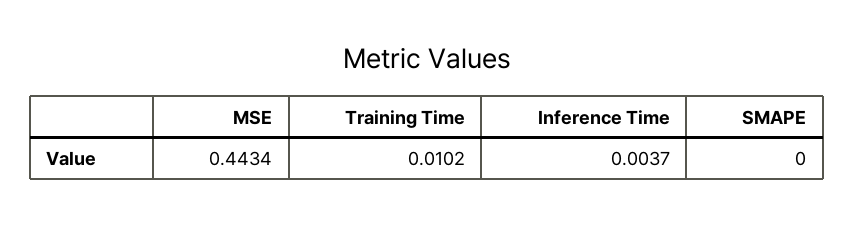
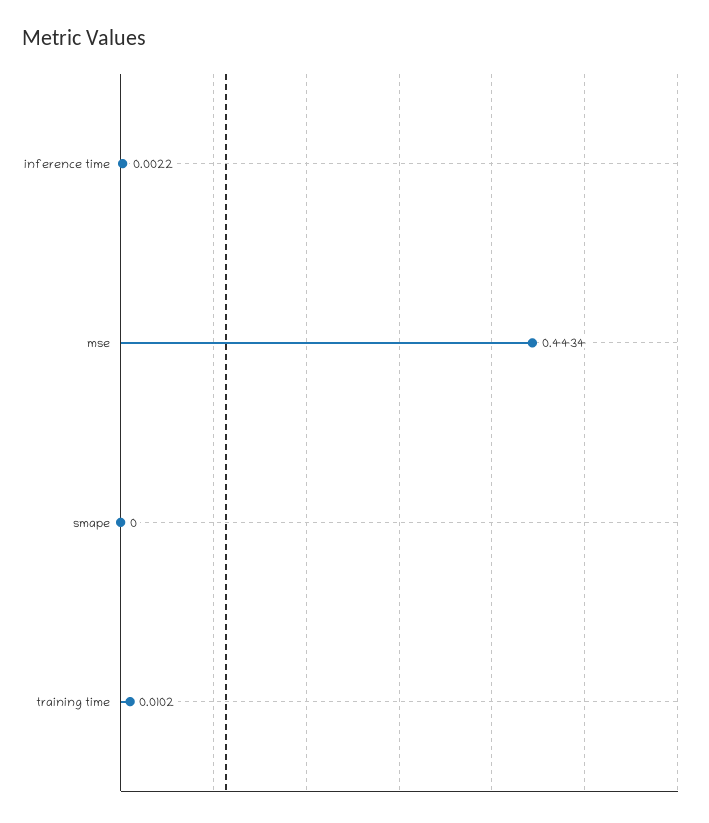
  {
    "MSE": 0.4434,
    "Training Time": 0.0102,
-   "Inference Time": 0.0037,
+   "Inference Time": 0.0022,
    "SMAPE": 0
  }

